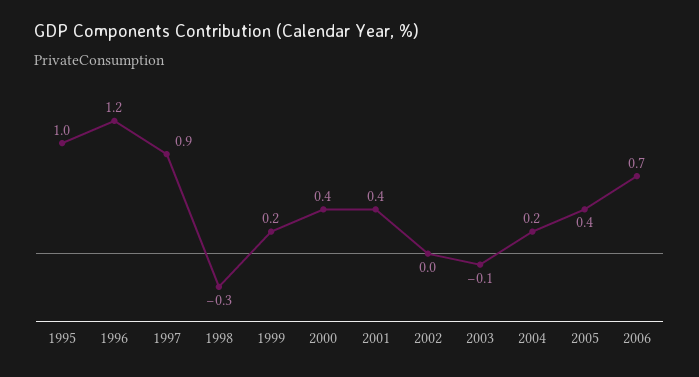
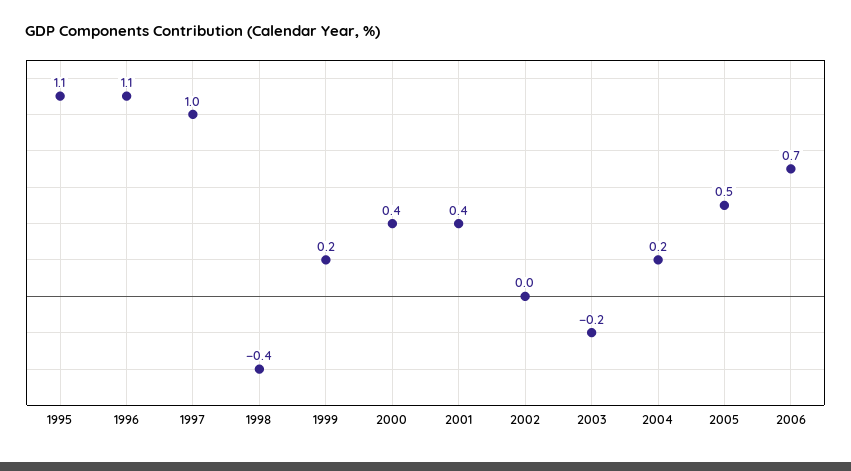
  {
-   "1995": 1,
+   "1995": 1.1,
-   "1996": 1.2,
+   "1996": 1.1,
-   "1997": 0.9,
+   "1997": 1,
-   "1998": -0.3,
+   "1998": -0.4,
    "1999": 0.2,
    "2000": 0.4,
    "2001": 0.4,
    "2002": 0,
-   "2003": -0.1,
+   "2003": -0.2,
    "2004": 0.2,
-   "2005": 0.4,
+   "2005": 0.5,
    "2006": 0.7
  }

